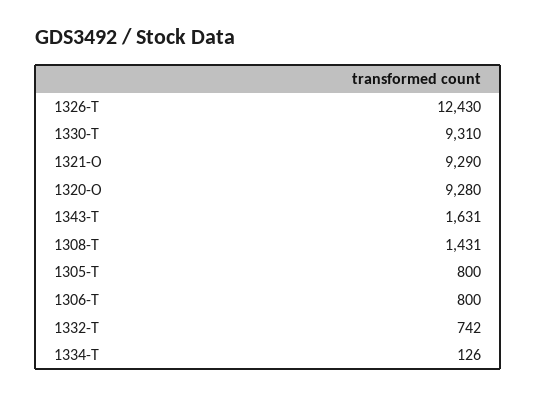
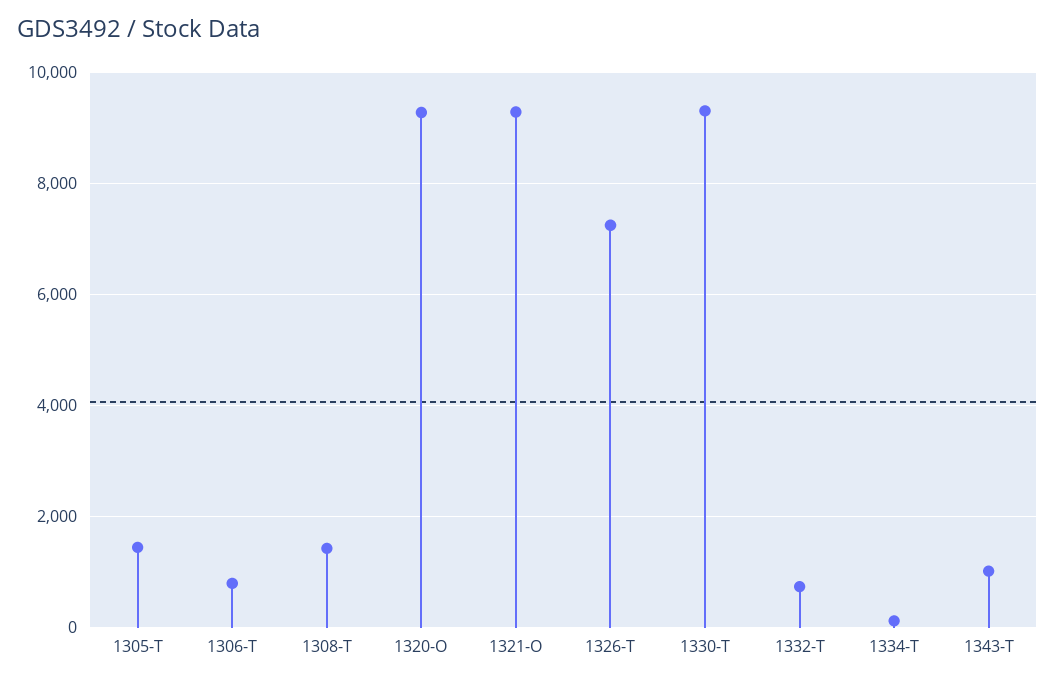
  {
-   "1326-T": 12430,
+   "1326-T": 7200,
    "1330-T": 9310,
    "1321-O": 9290,
    "1320-O": 9280,
-   "1343-T": 1631,
+   "1343-T": 1000,
    "1308-T": 1431,
-   "1305-T": 800,
+   "1305-T": 1400,
    "1306-T": 800,
    "1332-T": 742,
    "1334-T": 126
  }

